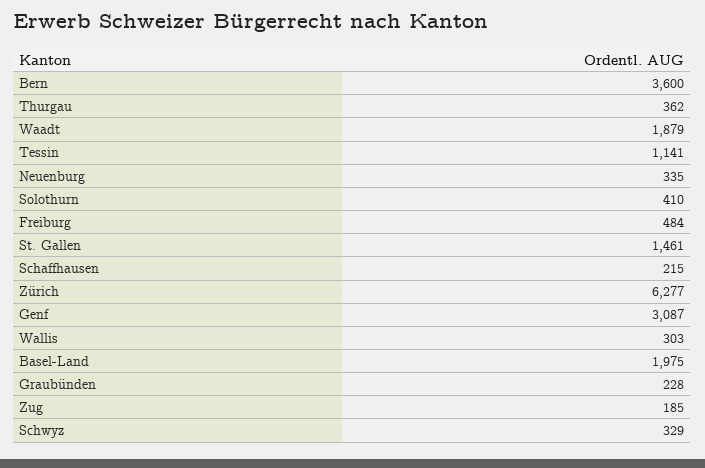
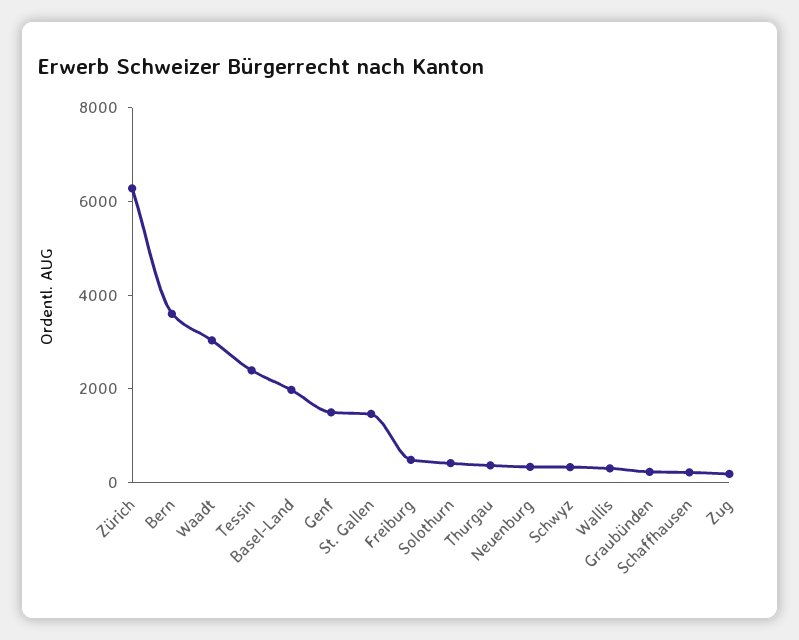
  {
    "Bern": 3600,
    "Thurgau": 362,
-   "Waadt": 1879,
+   "Waadt": 3000,
-   "Tessin": 1141,
+   "Tessin": 2500,
    "Neuenburg": 335,
    "Solothurn": 410,
    "Freiburg": 484,
    "St. Gallen": 1461,
    "Schaffhausen": 215,
    "Zürich": 6277,
-   "Genf": 3087,
+   "Genf": 1500,
    "Wallis": 303,
    "Basel-Land": 1975,
    "Graubünden": 228,
    "Zug": 185,
    "Schwyz": 329
  }

